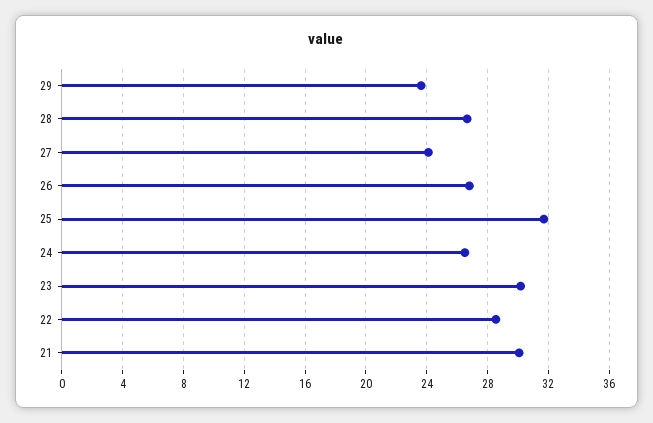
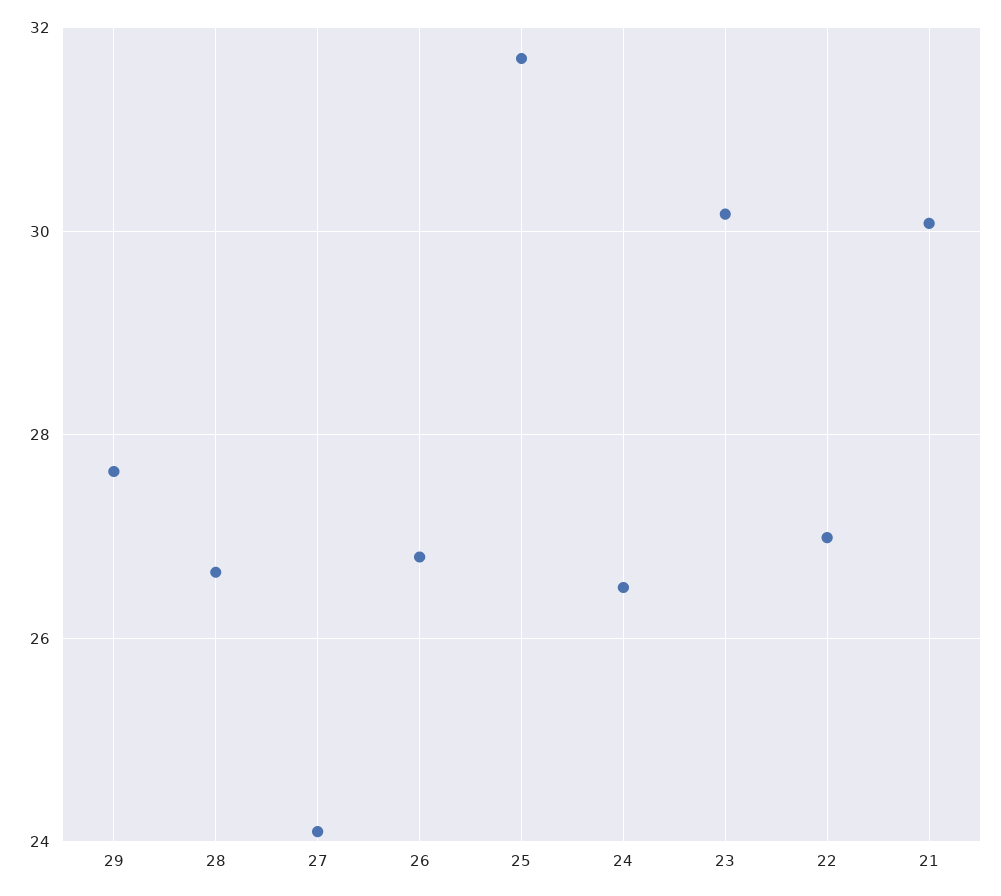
  {
-   "29": 23.5,
+   "29": 27.6,
    "28": 26.6,
    "27": 24.2,
    "26": 26.8,
    "25": 31.8,
    "24": 26.6,
    "23": 30.2,
-   "22": 28.5,
+   "22": 27,
    "21": 30
  }

